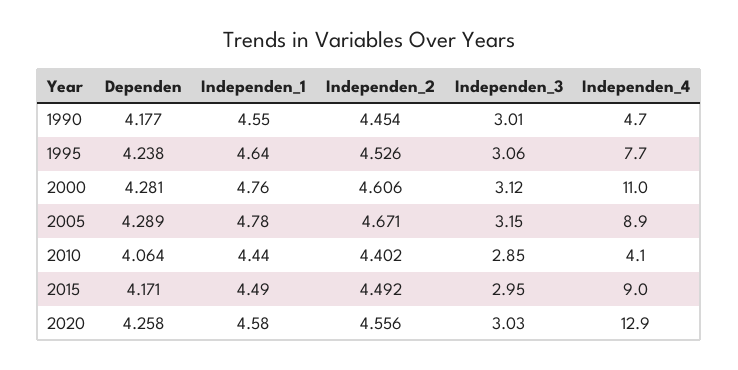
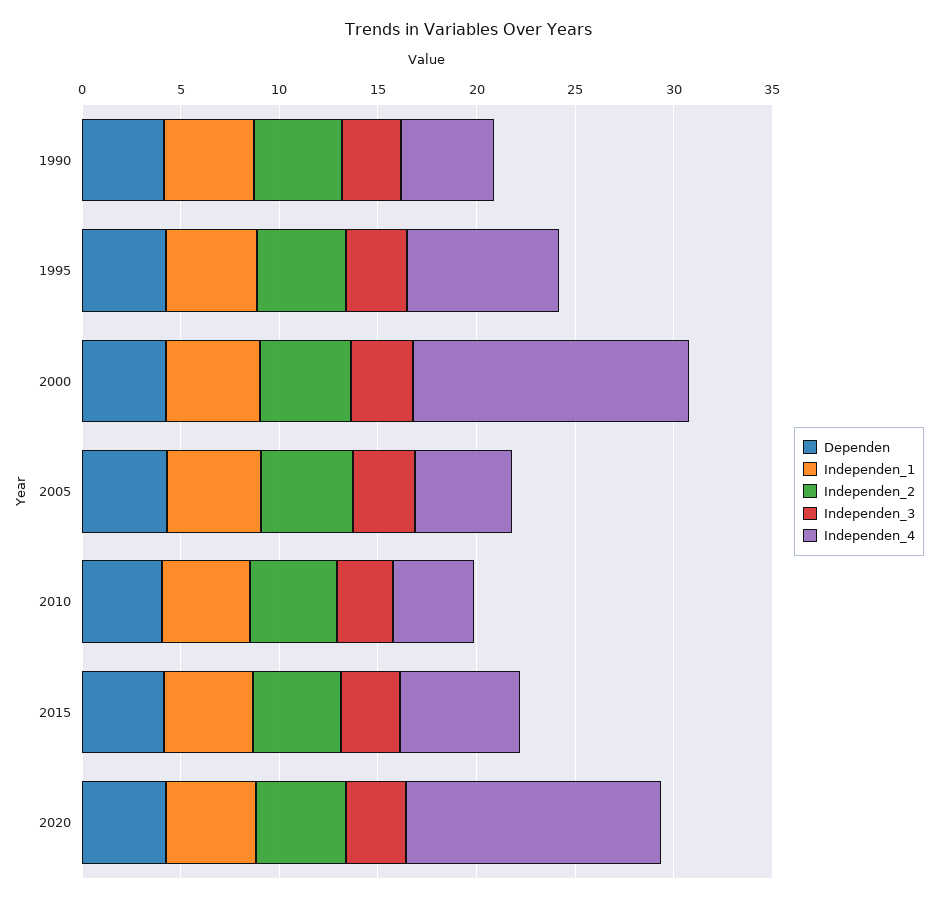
  {
    "Dependen": {
      "1990": 4.177,
      "1995": 4.238,
      "2000": 4.281,
      "2005": 4.289,
      "2010": 4.064,
      "2015": 4.171,
      "2020": 4.258
    },
    "Independen_1": {
      "1990": 4.55,
      "1995": 4.64,
      "2000": 4.76,
      "2005": 4.78,
      "2010": 4.44,
      "2015": 4.49,
      "2020": 4.58
    },
    "Independen_2": {
      "1990": 4.454,
      "1995": 4.526,
      "2000": 4.606,
      "2005": 4.671,
      "2010": 4.402,
      "2015": 4.492,
      "2020": 4.556
    },
    "Independen_3": {
      "1990": 3.01,
      "1995": 3.06,
      "2000": 3.12,
      "2005": 3.15,
      "2010": 2.85,
      "2015": 2.95,
      "2020": 3.03
    },
    "Independen_4": {
      "1990": 4.7,
      "1995": 7.7,
-     "2000": 11,
+     "2000": 14,
-     "2005": 8.9,
+     "2005": 5,
      "2010": 4.1,
-     "2015": 9,
+     "2015": 6,
      "2020": 12.9
    }
  }

